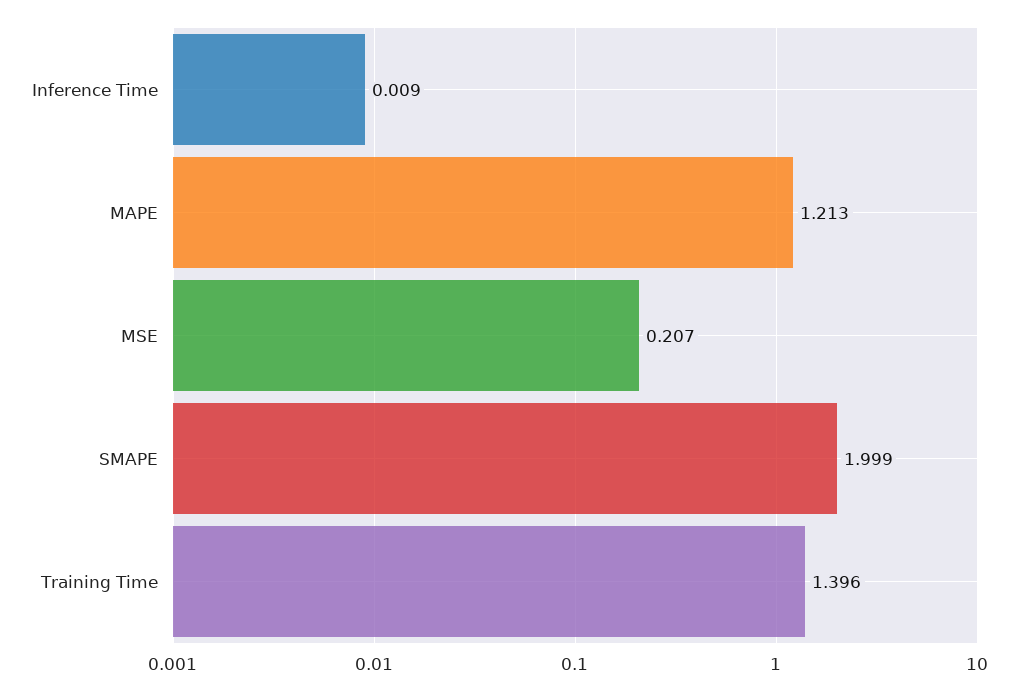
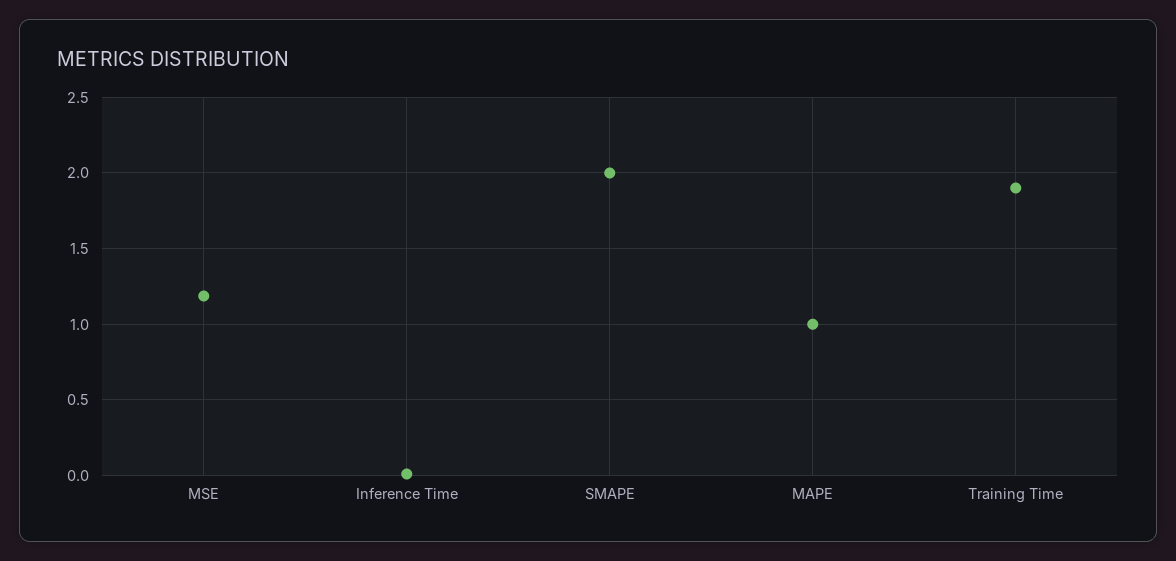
  {
    "Inference Time": 0.009,
-   "MAPE": 1.213,
+   "MAPE": 1,
-   "MSE": 0.207,
+   "MSE": 1.2,
    "SMAPE": 1.999,
-   "Training Time": 1.396
+   "Training Time": 1.9
  }

